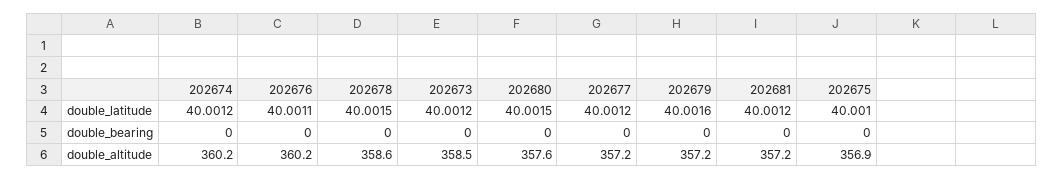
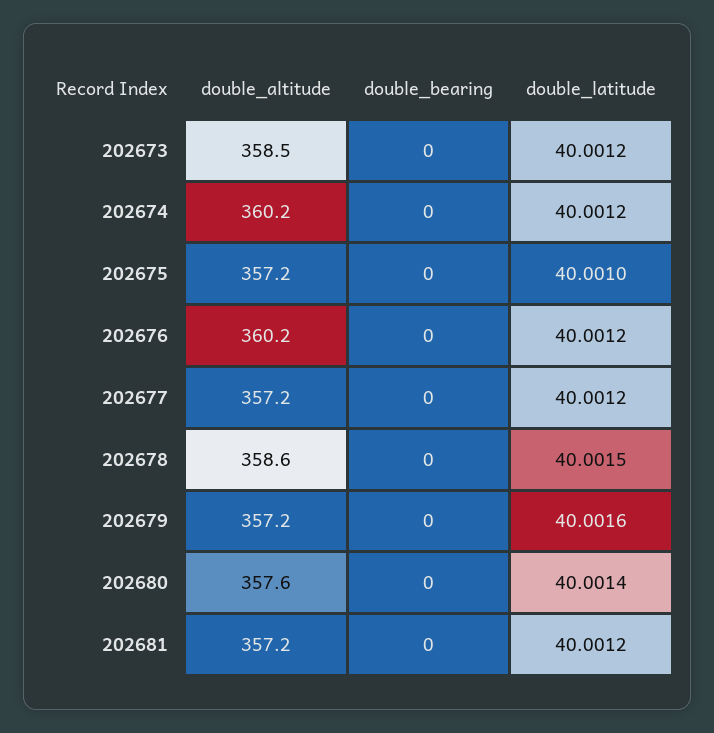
  {
    "202674": {
      "double_latitude": 40.0012,
      "double_bearing": 0,
      "double_altitude": 360.2
    },
    "202676": {
-     "double_latitude": 40.0011,
+     "double_latitude": 40.0012,
      "double_bearing": 0,
      "double_altitude": 360.2
    },
    "202678": {
      "double_latitude": 40.0015,
      "double_bearing": 0,
      "double_altitude": 358.6
    },
    "202673": {
      "double_latitude": 40.0012,
      "double_bearing": 0,
      "double_altitude": 358.5
    },
    "202680": {
-     "double_latitude": 40.0015,
+     "double_latitude": 40.0014,
      "double_bearing": 0,
      "double_altitude": 357.6
    },
    "202677": {
      "double_latitude": 40.0012,
      "double_bearing": 0,
      "double_altitude": 357.2
    },
    "202679": {
      "double_latitude": 40.0016,
      "double_bearing": 0,
      "double_altitude": 357.2
    },
    "202681": {
      "double_latitude": 40.0012,
      "double_bearing": 0,
      "double_altitude": 357.2
    },
    "202675": {
      "double_latitude": 40.001,
      "double_bearing": 0,
-     "double_altitude": 356.9
+     "double_altitude": 357.2
    }
  }

